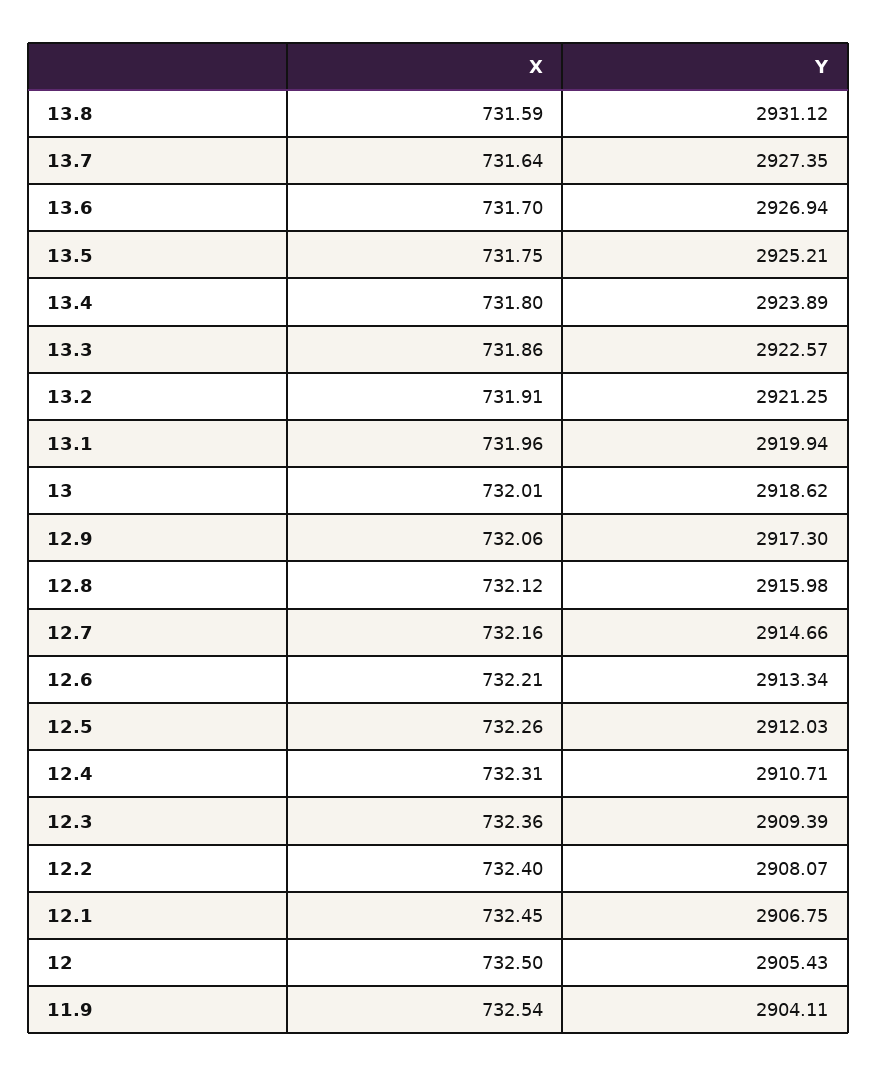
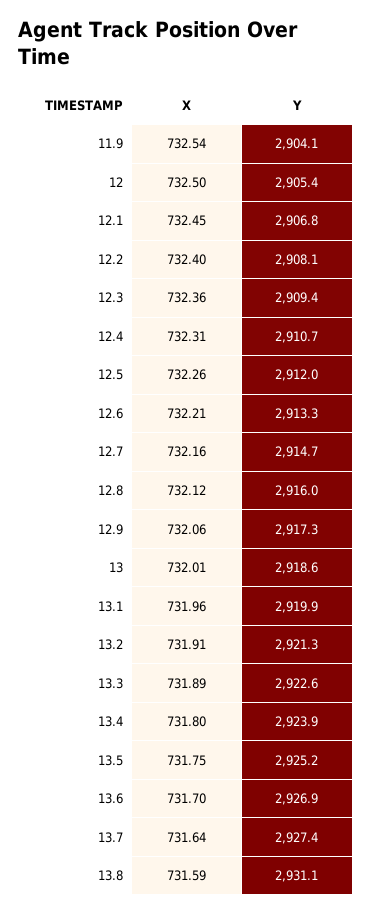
  {
    "X": {
      "13.8": 731.59,
      "13.7": 731.64,
      "13.6": 731.7,
      "13.5": 731.75,
      "13.4": 731.8,
-     "13.3": 731.86,
+     "13.3": 731.89,
      "13.2": 731.91,
      "13.1": 731.96,
      "13": 732.01,
      "12.9": 732.06,
      "12.8": 732.12,
      "12.7": 732.16,
      "12.6": 732.21,
      "12.5": 732.26,
      "12.4": 732.31,
      "12.3": 732.36,
      "12.2": 732.4,
      "12.1": 732.45,
      "12": 732.5,
      "11.9": 732.54
    },
    "Y": {
      "13.8": 2931.12,
      "13.7": 2927.35,
      "13.6": 2926.94,
      "13.5": 2925.21,
      "13.4": 2923.89,
      "13.3": 2922.57,
      "13.2": 2921.25,
      "13.1": 2919.94,
      "13": 2918.62,
      "12.9": 2917.3,
      "12.8": 2915.98,
      "12.7": 2914.66,
      "12.6": 2913.34,
      "12.5": 2912.03,
      "12.4": 2910.71,
      "12.3": 2909.39,
      "12.2": 2908.07,
      "12.1": 2906.75,
      "12": 2905.43,
      "11.9": 2904.11
    }
  }

